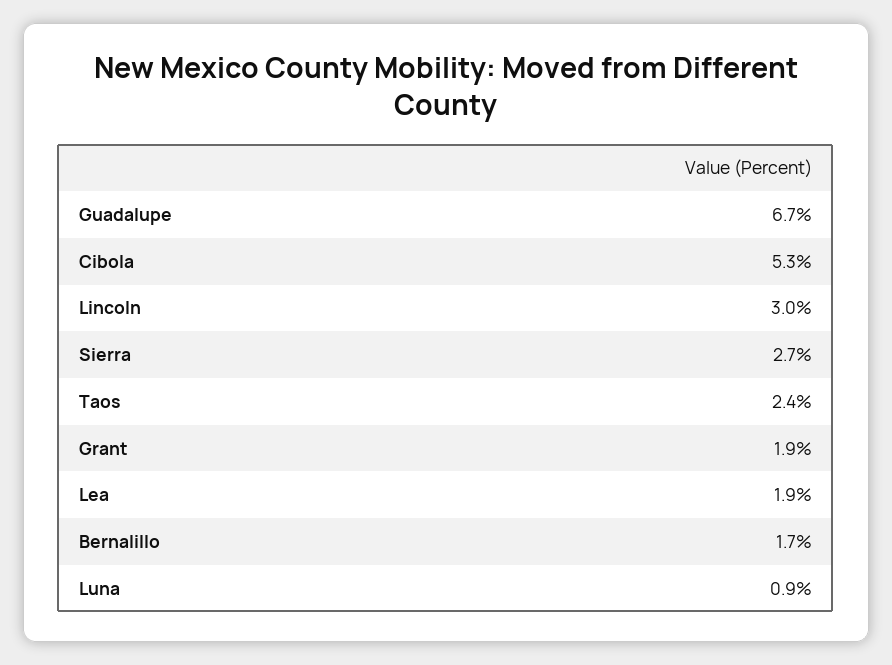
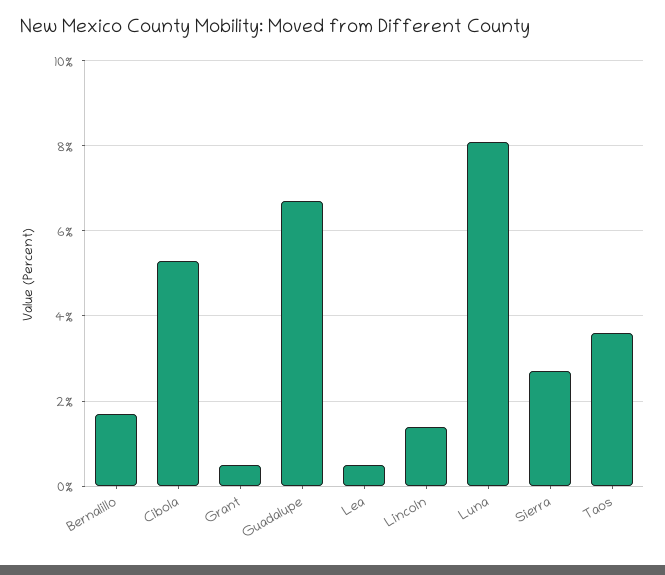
  {
    "Guadalupe": 6.7,
    "Cibola": 5.3,
-   "Lincoln": 3,
+   "Lincoln": 1.5,
    "Sierra": 2.7,
-   "Taos": 2.4,
+   "Taos": 3.5,
-   "Grant": 1.9,
+   "Grant": 0.5,
-   "Lea": 1.9,
+   "Lea": 0.5,
    "Bernalillo": 1.7,
-   "Luna": 0.9
+   "Luna": 8
  }

